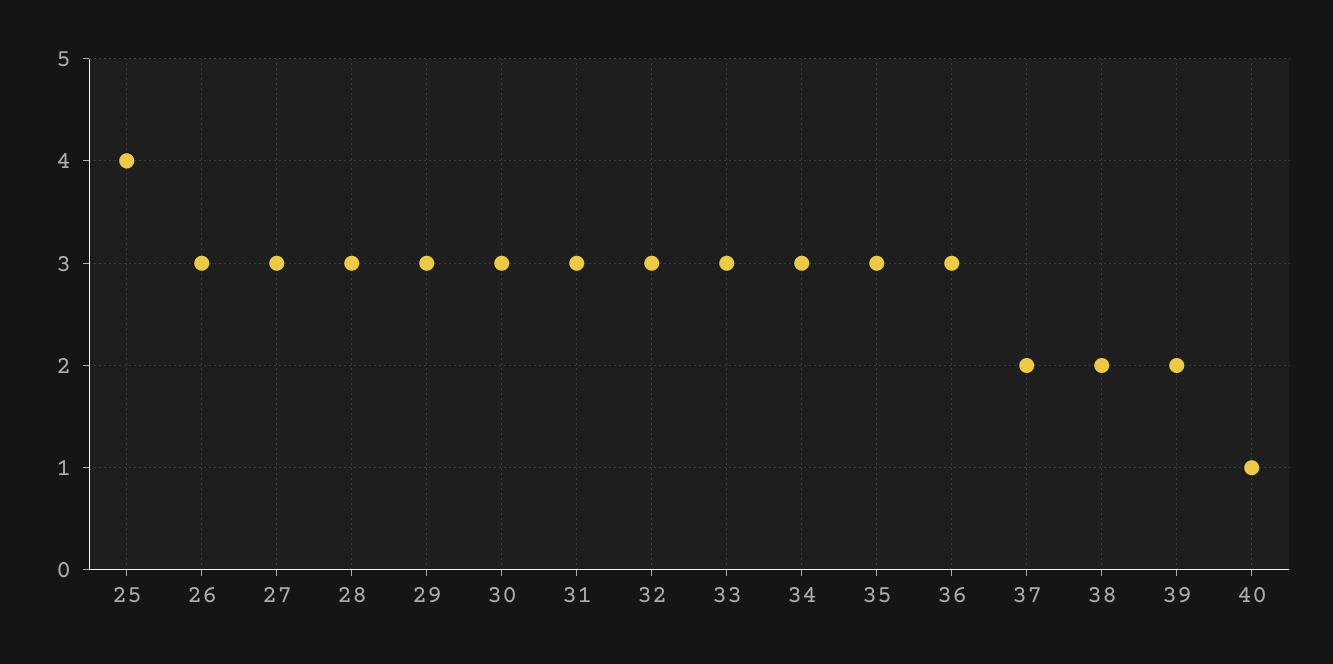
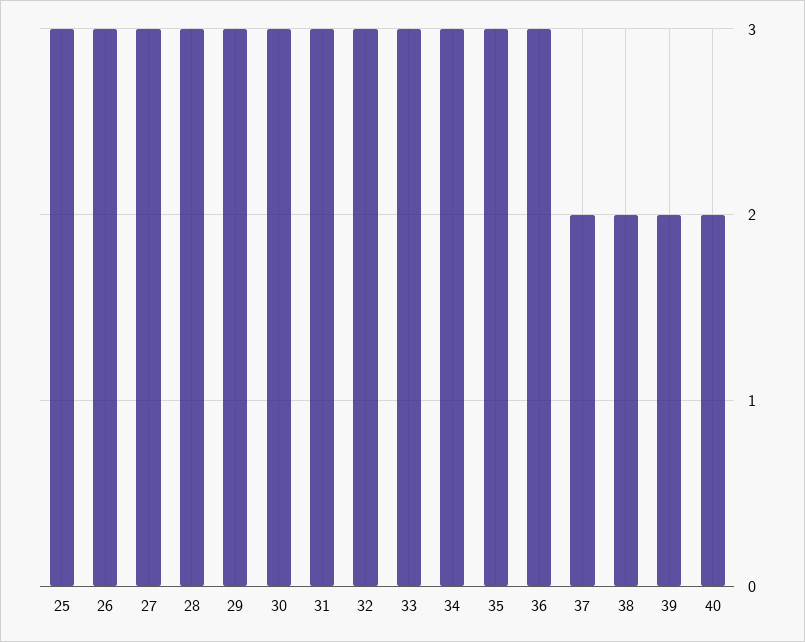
  {
-   "25": 4,
+   "25": 3,
    "26": 3,
    "27": 3,
    "28": 3,
    "29": 3,
    "30": 3,
    "31": 3,
    "32": 3,
    "33": 3,
    "34": 3,
    "35": 3,
    "36": 3,
    "37": 2,
    "38": 2,
    "39": 2,
-   "40": 1
+   "40": 2
  }

